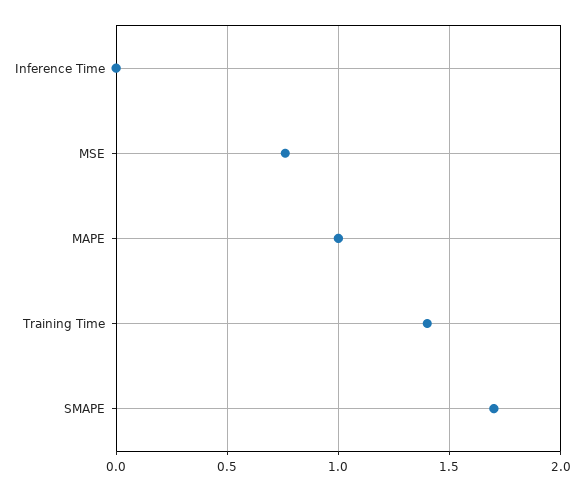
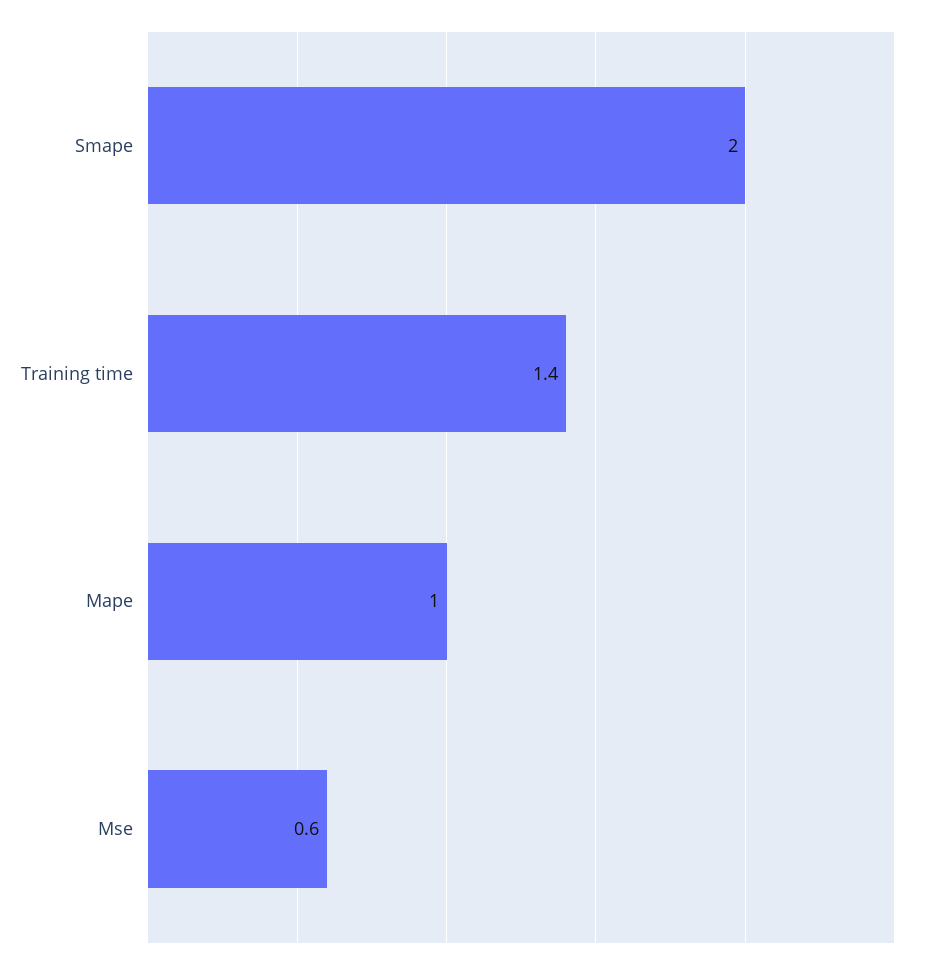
  {
-   "Inference Time": 0,
-   "MSE": 0.75,
+   "MSE": 0.6,
    "MAPE": 1,
    "Training Time": 1.4,
-   "SMAPE": 1.7
+   "SMAPE": 2
  }

